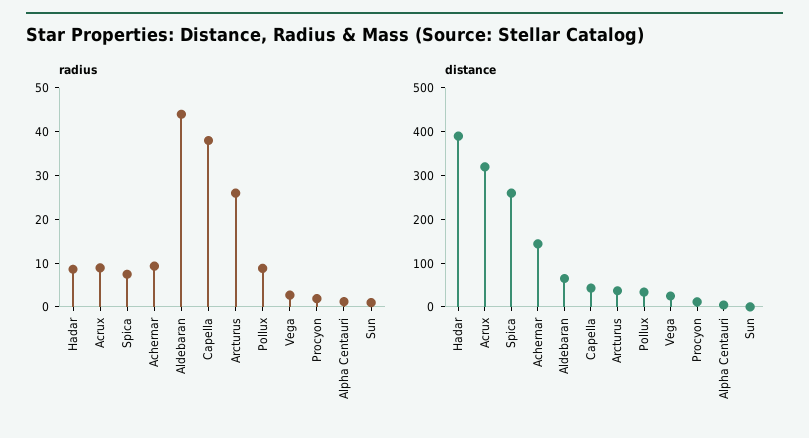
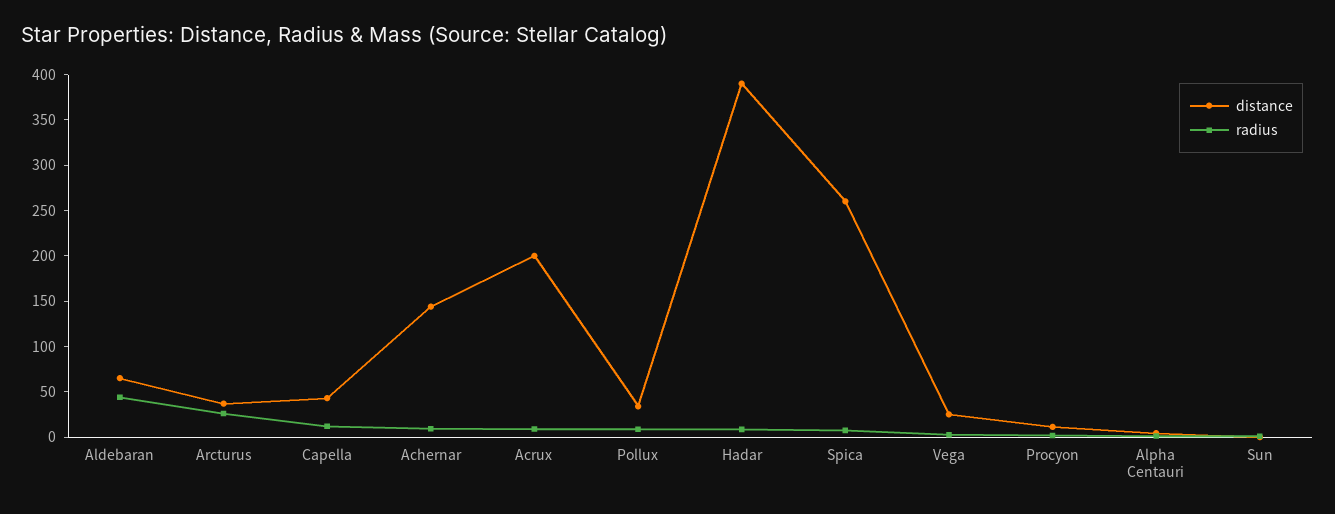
  {
    "radius": {
      "Hadar": 8,
      "Acrux": 8,
      "Spica": 8,
      "Achernar": 10,
      "Aldebaran": 44,
-     "Capella": 38,
+     "Capella": 10,
      "Arcturus": 26,
      "Pollux": 8,
      "Vega": 2,
      "Procyon": 2,
      "Alpha Centauri": 2,
      "Sun": 2
    },
    "distance": {
      "Hadar": 390,
-     "Acrux": 320,
+     "Acrux": 200,
      "Spica": 260,
      "Achernar": 140,
      "Aldebaran": 70,
      "Capella": 40,
      "Arcturus": 40,
      "Pollux": 30,
      "Vega": 30,
      "Procyon": 10,
      "Alpha Centauri": 0,
      "Sun": 0
    }
  }

